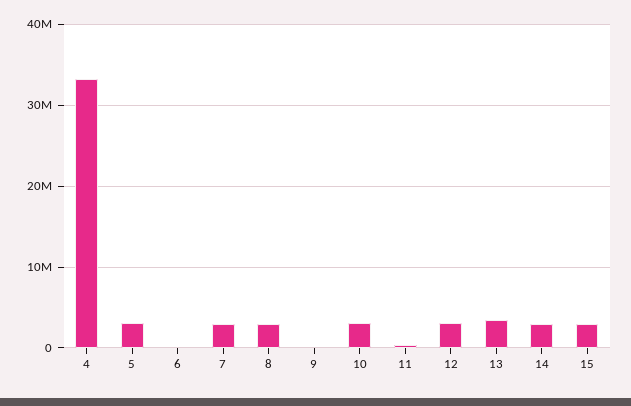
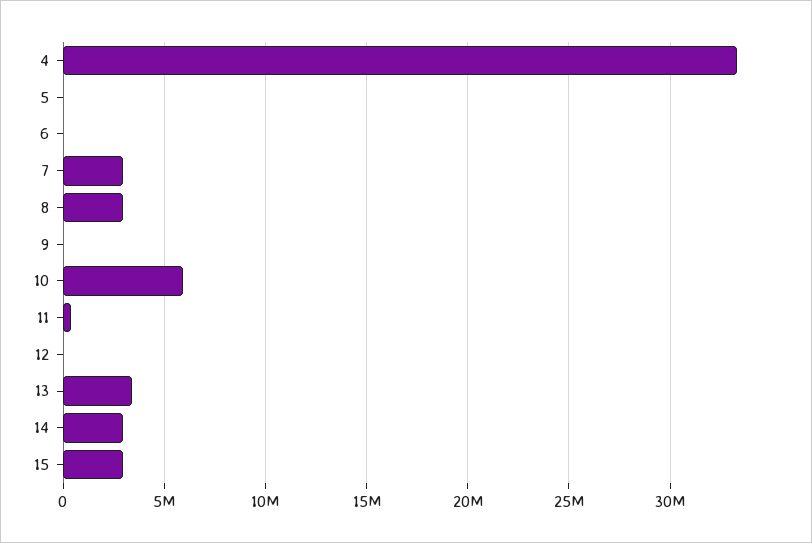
  {
    "4": 33500000,
-   "5": 3000000,
+   "5": 0,
    "6": 0,
    "7": 3000000,
    "8": 3000000,
    "9": 0,
-   "10": 3000000,
+   "10": 6000000,
    "11": 500000,
-   "12": 3000000,
+   "12": 0,
    "13": 3500000,
    "14": 3000000,
    "15": 3000000
  }

